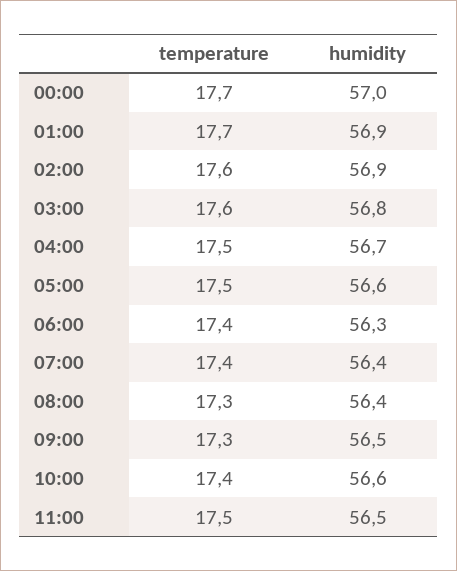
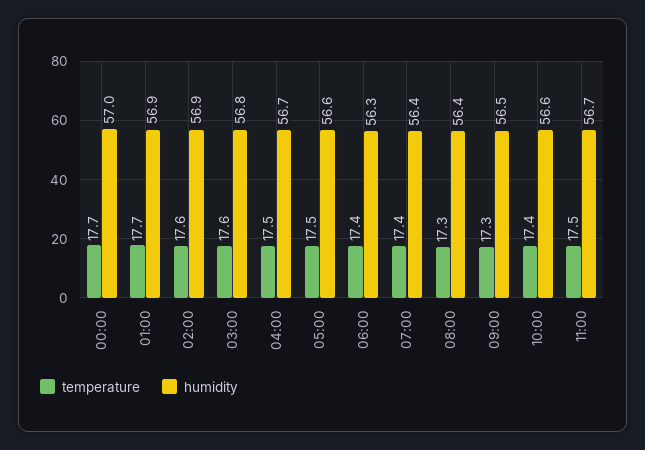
  {
    "temperature": {
      "00:00": 17.7,
      "01:00": 17.7,
      "02:00": 17.6,
      "03:00": 17.6,
      "04:00": 17.5,
      "05:00": 17.5,
      "06:00": 17.4,
      "07:00": 17.4,
      "08:00": 17.3,
      "09:00": 17.3,
      "10:00": 17.4,
      "11:00": 17.5
    },
    "humidity": {
      "00:00": 57,
      "01:00": 56.9,
      "02:00": 56.9,
      "03:00": 56.8,
      "04:00": 56.7,
      "05:00": 56.6,
      "06:00": 56.3,
      "07:00": 56.4,
      "08:00": 56.4,
      "09:00": 56.5,
      "10:00": 56.6,
-     "11:00": 56.5
+     "11:00": 56.7
    }
  }

